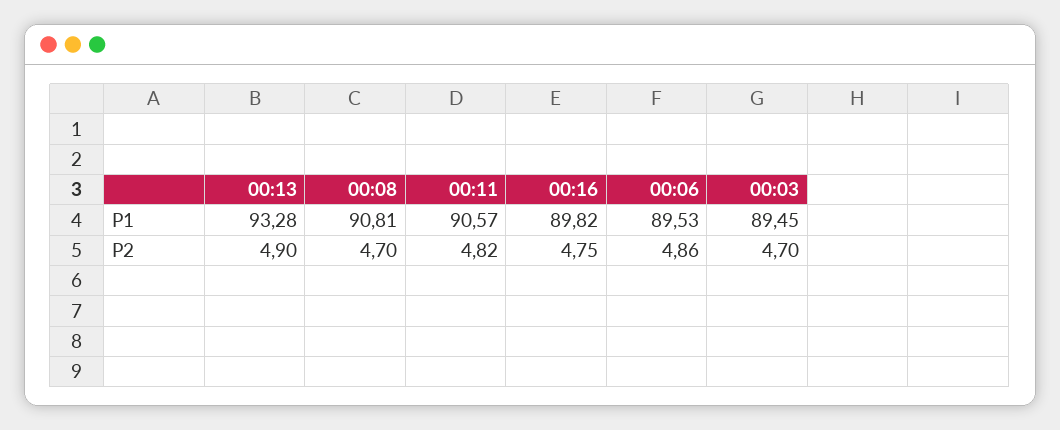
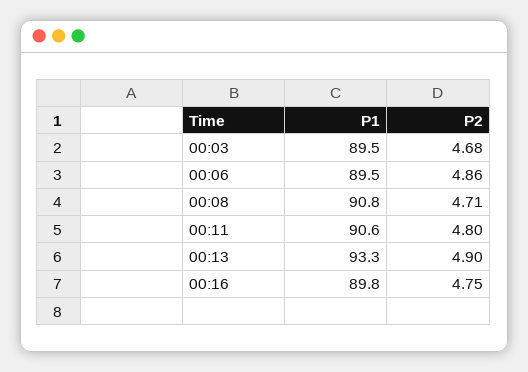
  {
    "00:13": {
      "P1": 93.28,
      "P2": 4.9
    },
    "00:08": {
      "P1": 90.81,
-     "P2": 4.7
+     "P2": 4.71
    },
    "00:11": {
      "P1": 90.57,
-     "P2": 4.82
+     "P2": 4.8
    },
    "00:16": {
      "P1": 89.82,
      "P2": 4.75
    },
    "00:06": {
      "P1": 89.53,
      "P2": 4.86
    },
    "00:03": {
      "P1": 89.45,
-     "P2": 4.7
+     "P2": 4.68
    }
  }

